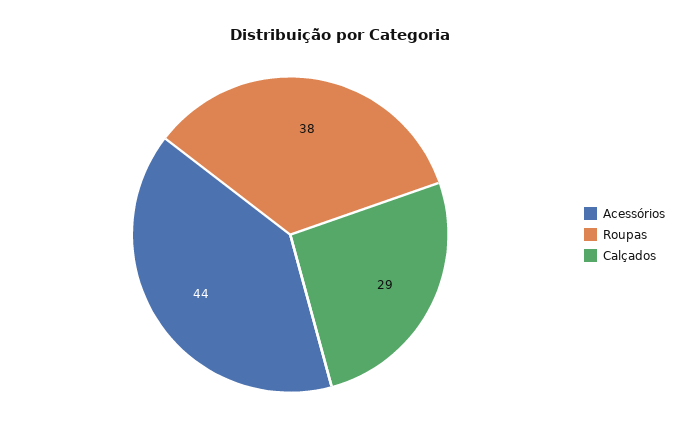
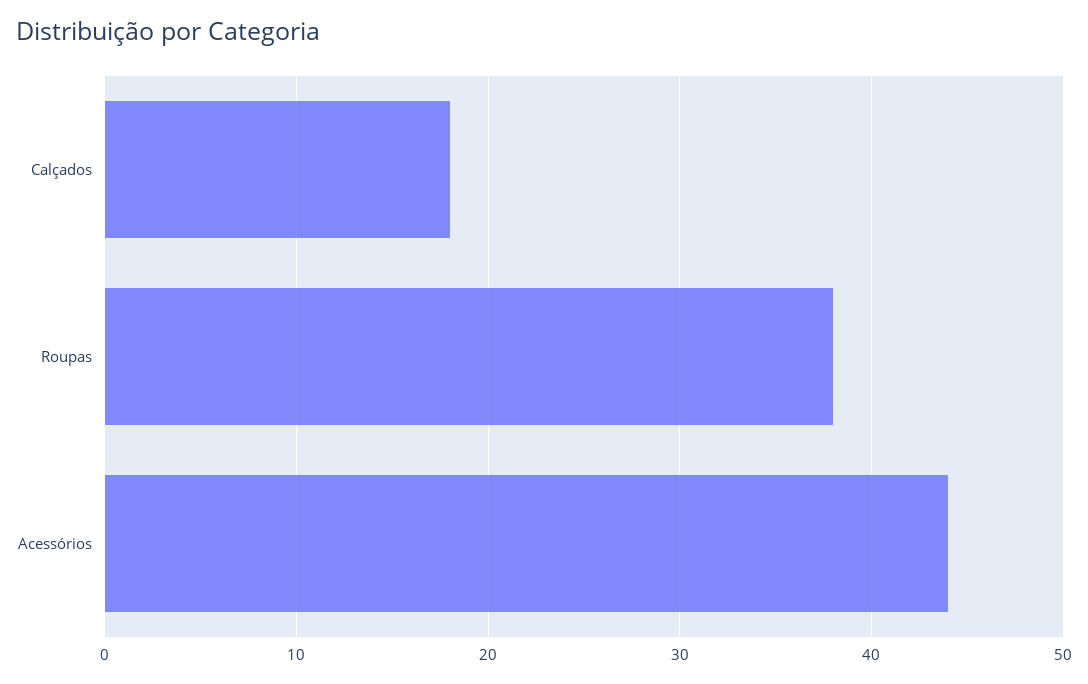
  {
    "Acessórios": 44,
    "Roupas": 38,
-   "Calçados": 29
+   "Calçados": 18
  }

